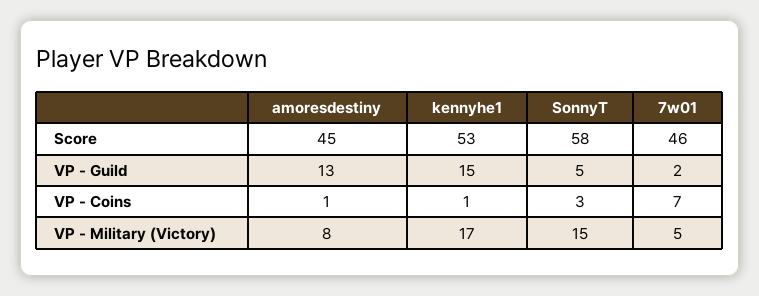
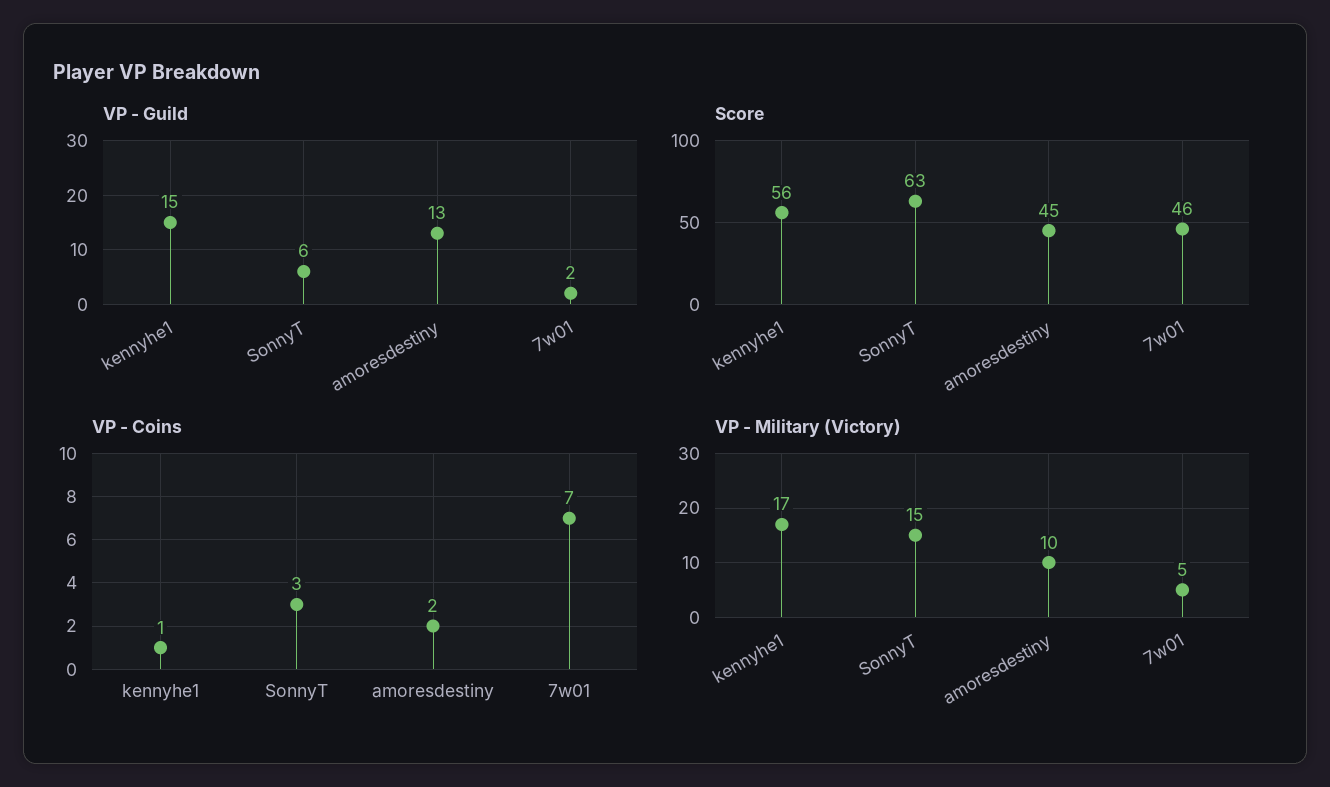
  {
    "Score": {
      "amoresdestiny": 45,
-     "kennyhe1": 53,
+     "kennyhe1": 56,
-     "SonnyT": 58,
+     "SonnyT": 63,
      "7w01": 46
    },
    "VP - Guild": {
      "amoresdestiny": 13,
      "kennyhe1": 15,
-     "SonnyT": 5,
+     "SonnyT": 6,
      "7w01": 2
    },
    "VP - Coins": {
-     "amoresdestiny": 1,
+     "amoresdestiny": 2,
      "kennyhe1": 1,
      "SonnyT": 3,
      "7w01": 7
    },
    "VP - Military (Victory)": {
-     "amoresdestiny": 8,
+     "amoresdestiny": 10,
      "kennyhe1": 17,
      "SonnyT": 15,
      "7w01": 5
    }
  }

